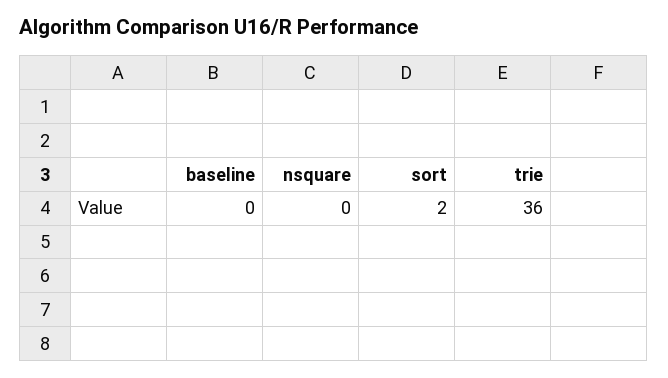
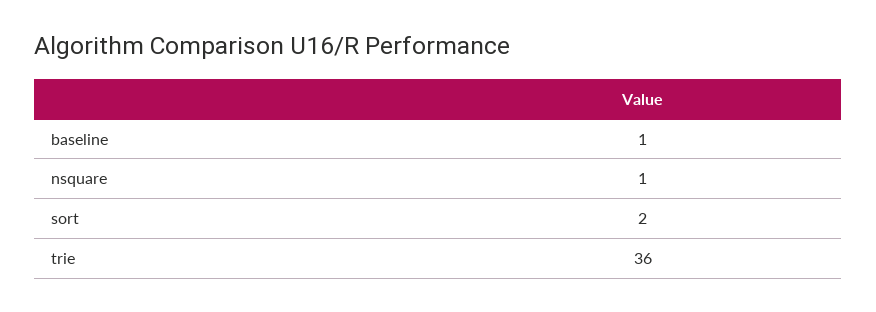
  {
-   "baseline": 0,
+   "baseline": 1,
-   "nsquare": 0,
+   "nsquare": 1,
    "sort": 2,
    "trie": 36
  }

